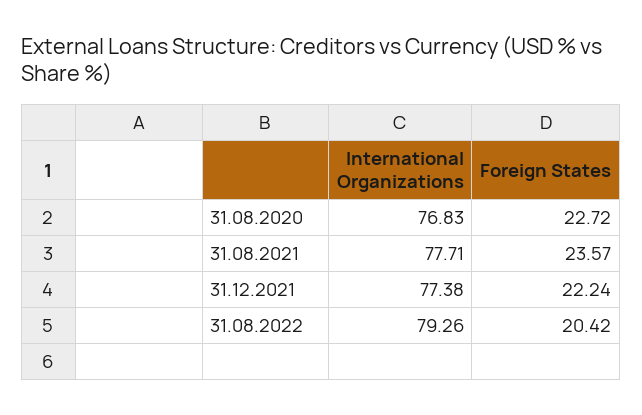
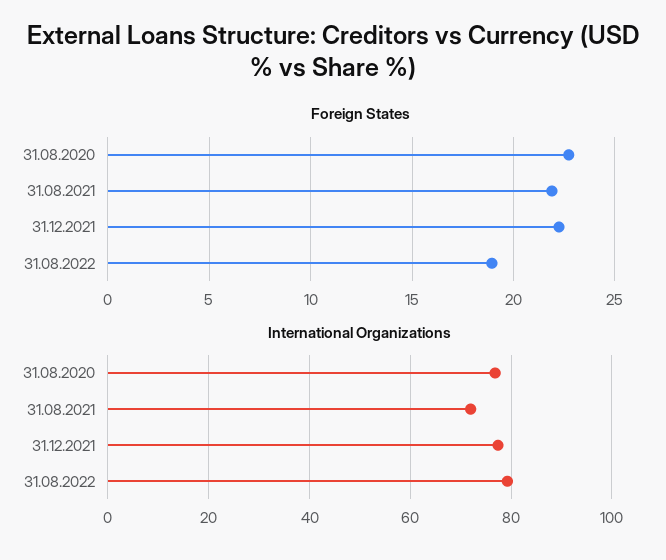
  {
    "International Organizations": {
      "31.08.2020": 76.83,
-     "31.08.2021": 77.71,
+     "31.08.2021": 72,
      "31.12.2021": 77.38,
      "31.08.2022": 79.26
    },
    "Foreign States": {
      "31.08.2020": 22.72,
-     "31.08.2021": 23.57,
+     "31.08.2021": 22,
      "31.12.2021": 22.24,
-     "31.08.2022": 20.42
+     "31.08.2022": 19
    }
  }

